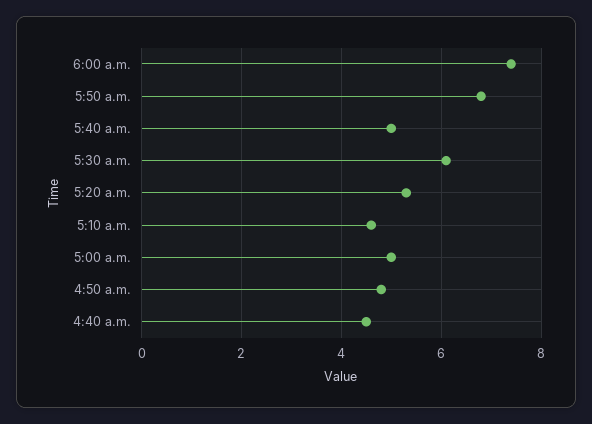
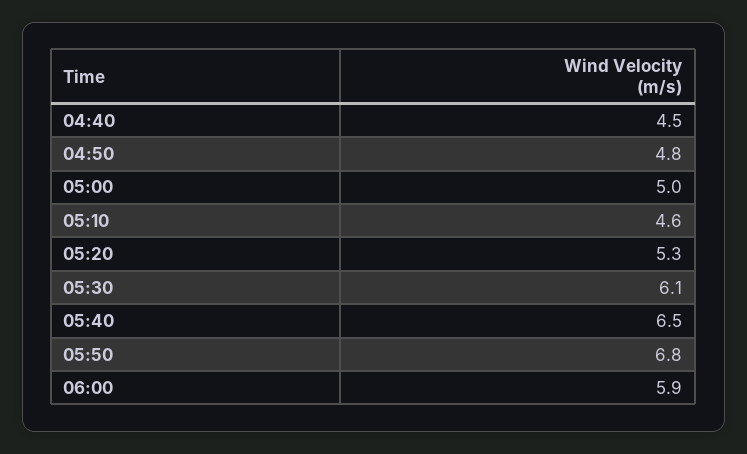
  {
-   "6:00 a.m.": 7.5,
+   "6:00 a.m.": 5.9,
    "5:50 a.m.": 6.8,
-   "5:40 a.m.": 5,
+   "5:40 a.m.": 6.5,
    "5:30 a.m.": 6.1,
    "5:20 a.m.": 5.3,
    "5:10 a.m.": 4.6,
    "5:00 a.m.": 5,
    "4:50 a.m.": 4.8,
    "4:40 a.m.": 4.5
  }

